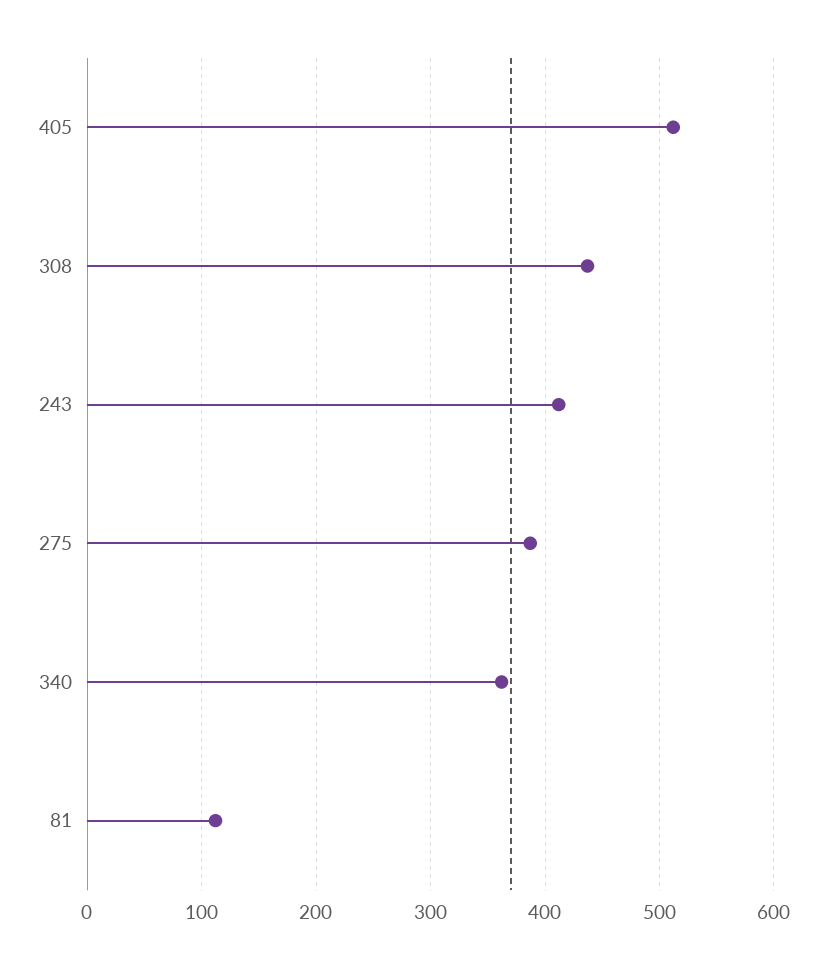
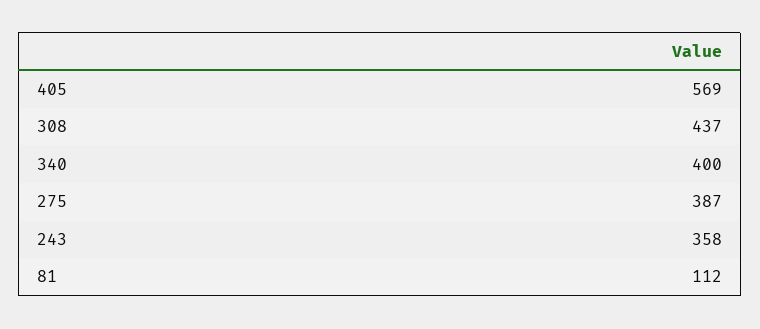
  {
-   "405": 510,
+   "405": 569,
    "308": 437,
-   "243": 410,
+   "243": 358,
    "275": 387,
-   "340": 360,
+   "340": 400,
    "81": 112
  }

